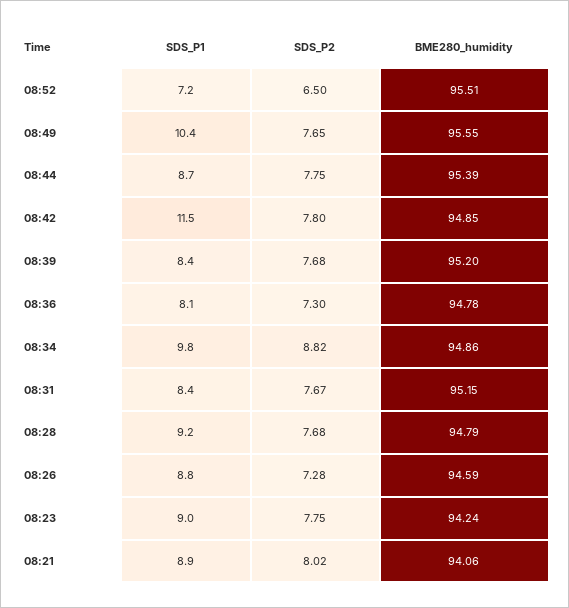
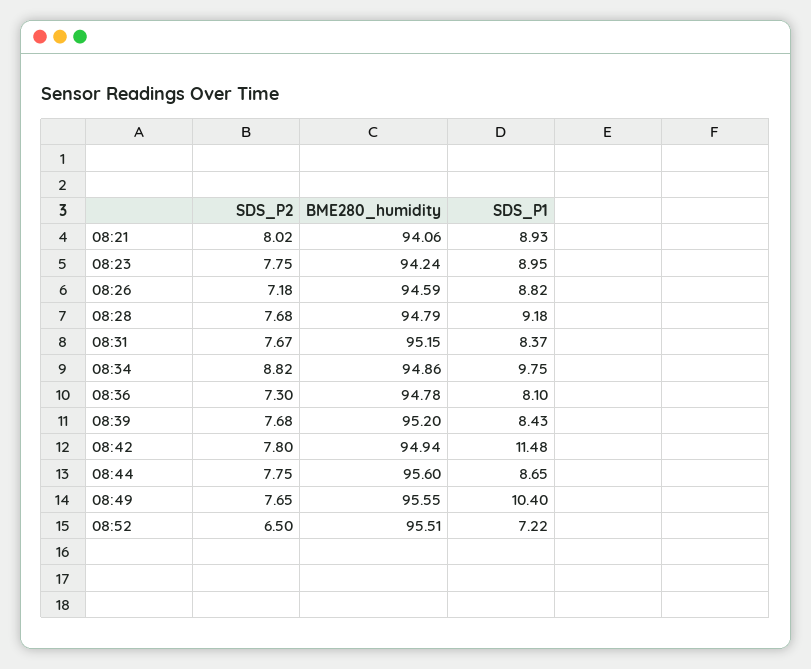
  {
    "SDS_P1": {
      "08:52": 7.22,
      "08:49": 10.4,
      "08:44": 8.65,
      "08:42": 11.48,
      "08:39": 8.43,
      "08:36": 8.1,
      "08:34": 9.75,
      "08:31": 8.37,
      "08:28": 9.18,
      "08:26": 8.82,
      "08:23": 8.95,
      "08:21": 8.93
    },
    "SDS_P2": {
      "08:52": 6.5,
      "08:49": 7.65,
      "08:44": 7.75,
      "08:42": 7.8,
      "08:39": 7.68,
      "08:36": 7.3,
      "08:34": 8.82,
      "08:31": 7.67,
      "08:28": 7.68,
-     "08:26": 7.28,
+     "08:26": 7.18,
      "08:23": 7.75,
      "08:21": 8.02
    },
    "BME280_humidity": {
      "08:52": 95.51,
      "08:49": 95.55,
-     "08:44": 95.39,
+     "08:44": 95.6,
-     "08:42": 94.85,
+     "08:42": 94.94,
      "08:39": 95.2,
      "08:36": 94.78,
      "08:34": 94.86,
      "08:31": 95.15,
      "08:28": 94.79,
      "08:26": 94.59,
      "08:23": 94.24,
      "08:21": 94.06
    }
  }

